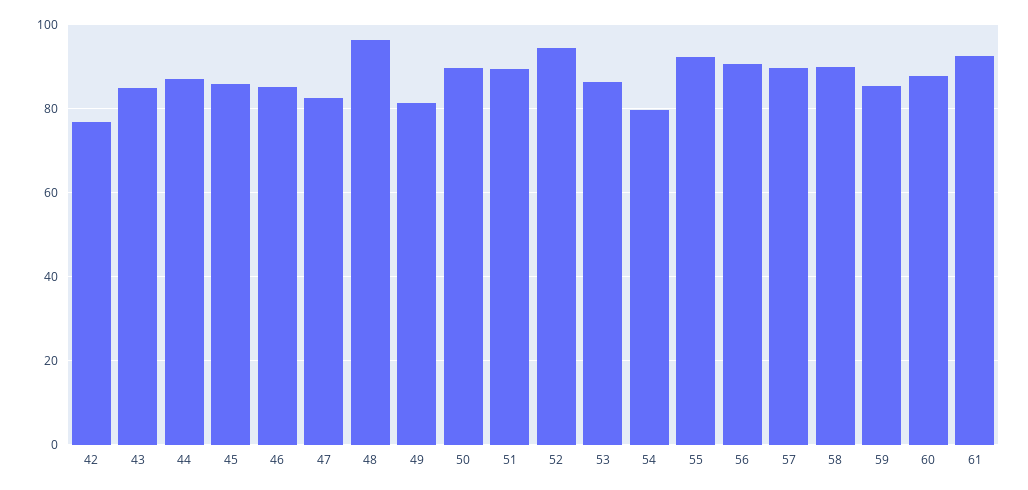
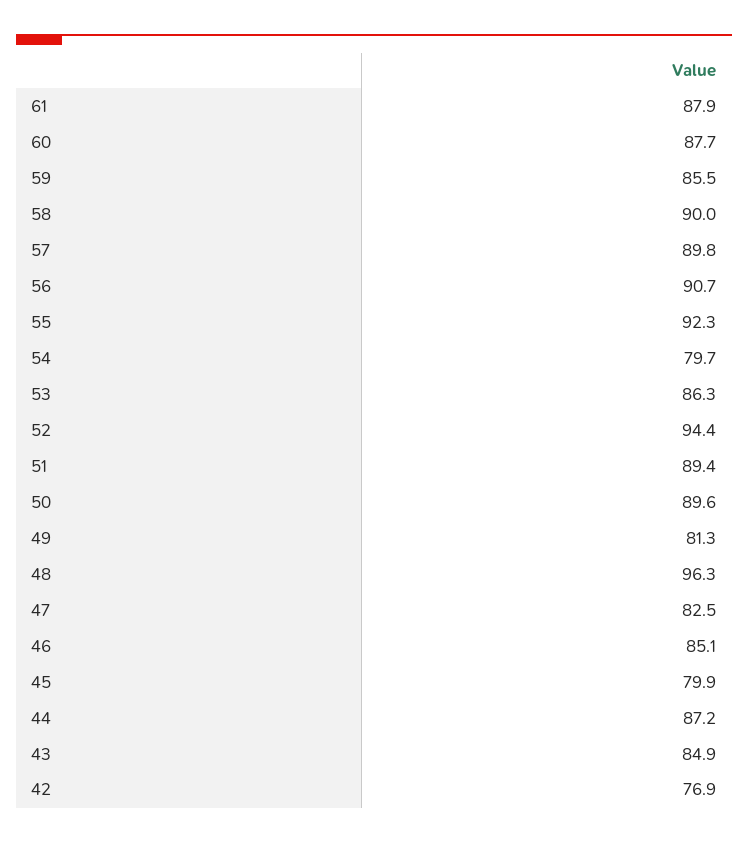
  {
    "42": 76.9,
    "43": 84.9,
    "44": 87.2,
-   "45": 86,
+   "45": 79.9,
    "46": 85.1,
    "47": 82.5,
    "48": 96.3,
    "49": 81.3,
    "50": 89.6,
    "51": 89.4,
    "52": 94.4,
    "53": 86.3,
    "54": 79.7,
    "55": 92.3,
    "56": 90.7,
    "57": 89.8,
    "58": 90,
    "59": 85.5,
    "60": 87.7,
-   "61": 92
+   "61": 87.9
  }

